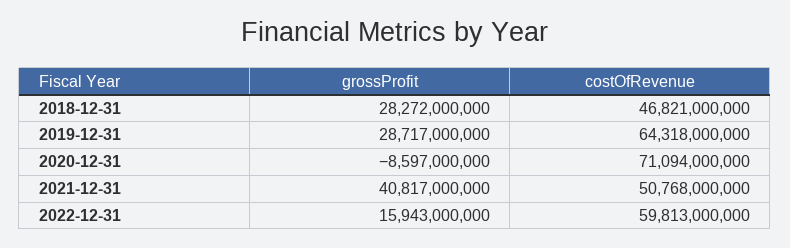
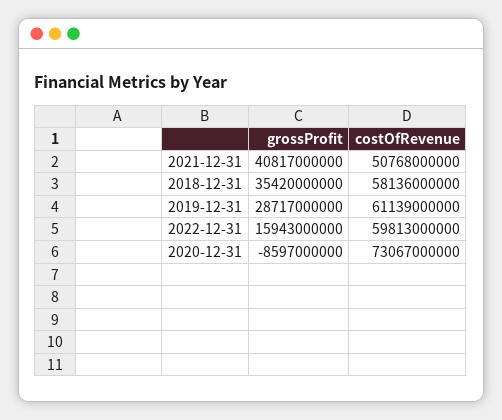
  {
    "grossProfit": {
-     "2018-12-31": 28272000000,
+     "2018-12-31": 35420000000,
      "2019-12-31": 28717000000,
      "2020-12-31": -8597000000,
      "2021-12-31": 40817000000,
      "2022-12-31": 15943000000
    },
    "costOfRevenue": {
-     "2018-12-31": 46821000000,
+     "2018-12-31": 58136000000,
-     "2019-12-31": 64318000000,
+     "2019-12-31": 61139000000,
-     "2020-12-31": 71094000000,
+     "2020-12-31": 73067000000,
      "2021-12-31": 50768000000,
      "2022-12-31": 59813000000
    }
  }

